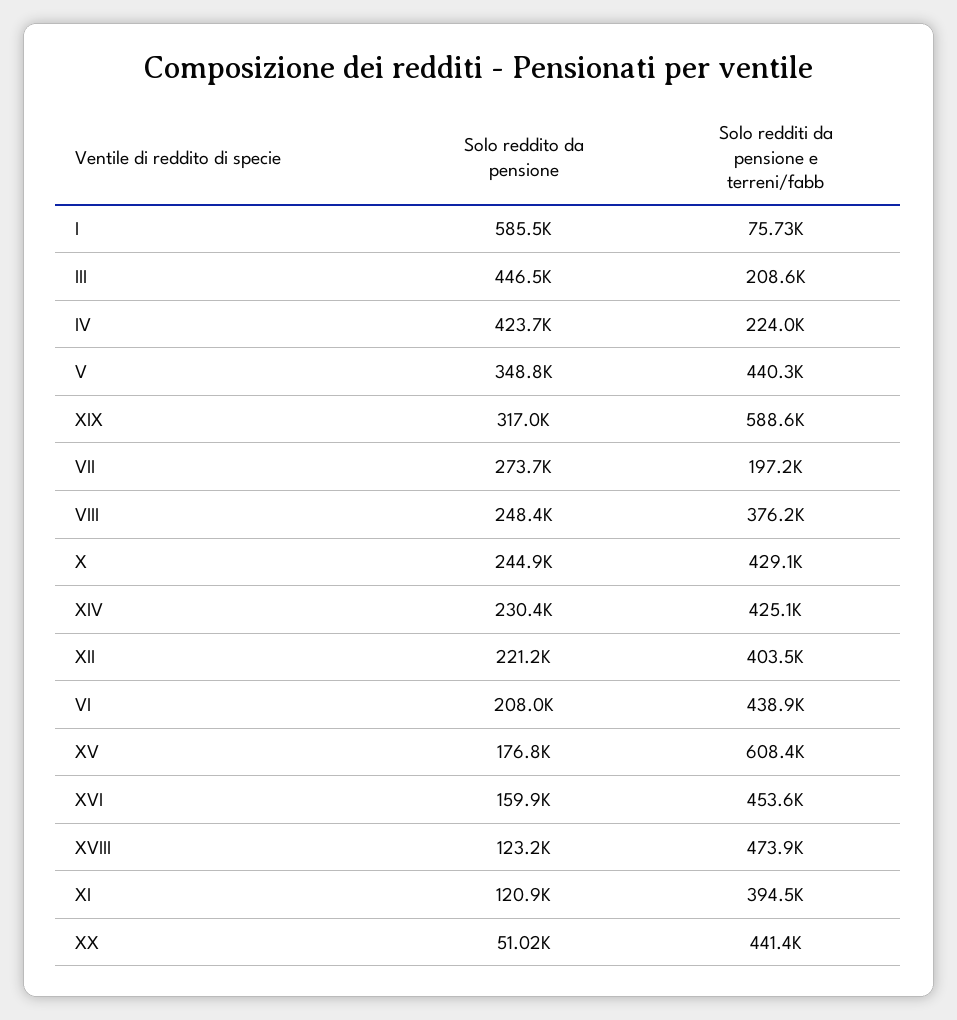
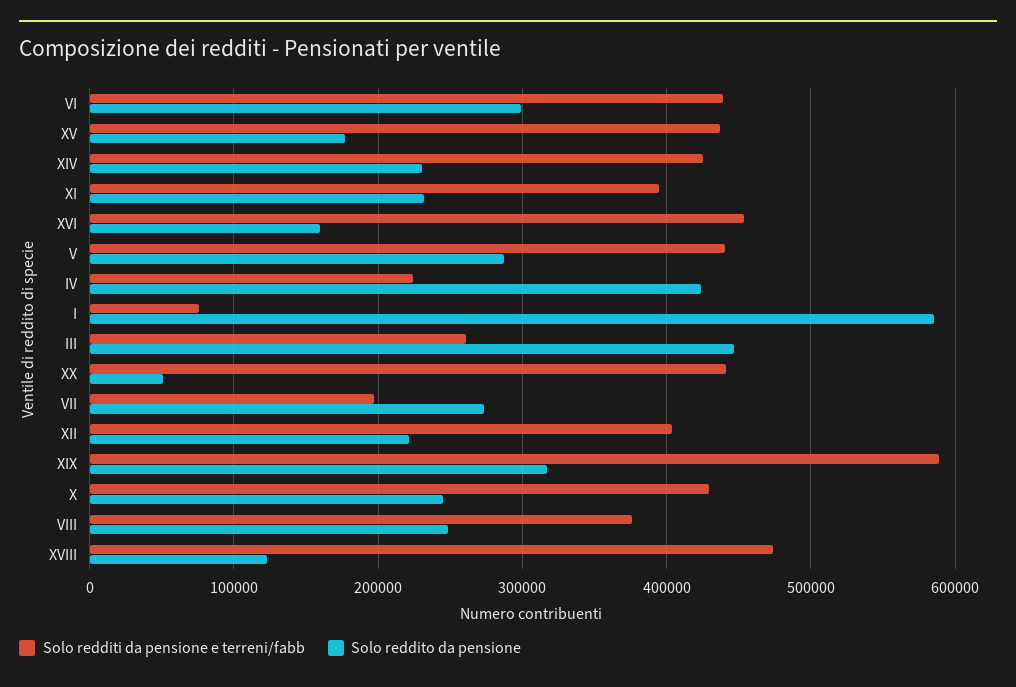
  {
    "Solo reddito da pensione": {
      "I": 585500,
      "III": 446500,
      "IV": 423700,
-     "V": 348800,
+     "V": 290000,
      "XIX": 317000,
      "VII": 273700,
      "VIII": 248400,
      "X": 244900,
      "XIV": 230400,
      "XII": 221200,
-     "VI": 208000,
+     "VI": 300000,
      "XV": 176800,
      "XVI": 159900,
      "XVIII": 123200,
-     "XI": 120900,
+     "XI": 230000,
      "XX": 51020
    },
    "Solo redditi da pensione e terreni/fabb": {
      "I": 75730,
-     "III": 208600,
+     "III": 260000,
      "IV": 224000,
      "V": 440300,
      "XIX": 588600,
      "VII": 197200,
      "VIII": 376200,
      "X": 429100,
      "XIV": 425100,
      "XII": 403500,
      "VI": 438900,
-     "XV": 608400,
+     "XV": 440000,
      "XVI": 453600,
      "XVIII": 473900,
      "XI": 394500,
      "XX": 441400
    }
  }

